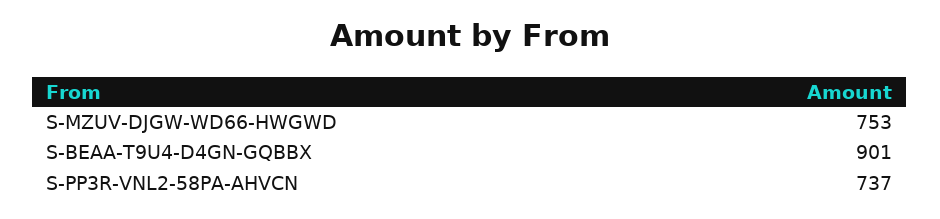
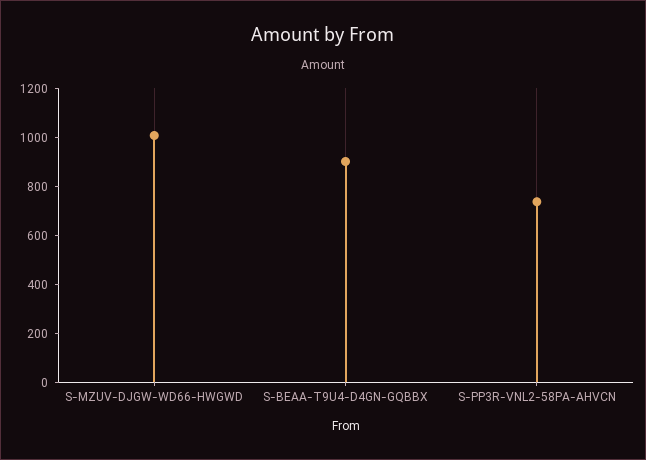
  {
-   "S-MZUV-DJGW-WD66-HWGWD": 753,
+   "S-MZUV-DJGW-WD66-HWGWD": 1000,
    "S-BEAA-T9U4-D4GN-GQBBX": 901,
    "S-PP3R-VNL2-58PA-AHVCN": 737
  }

